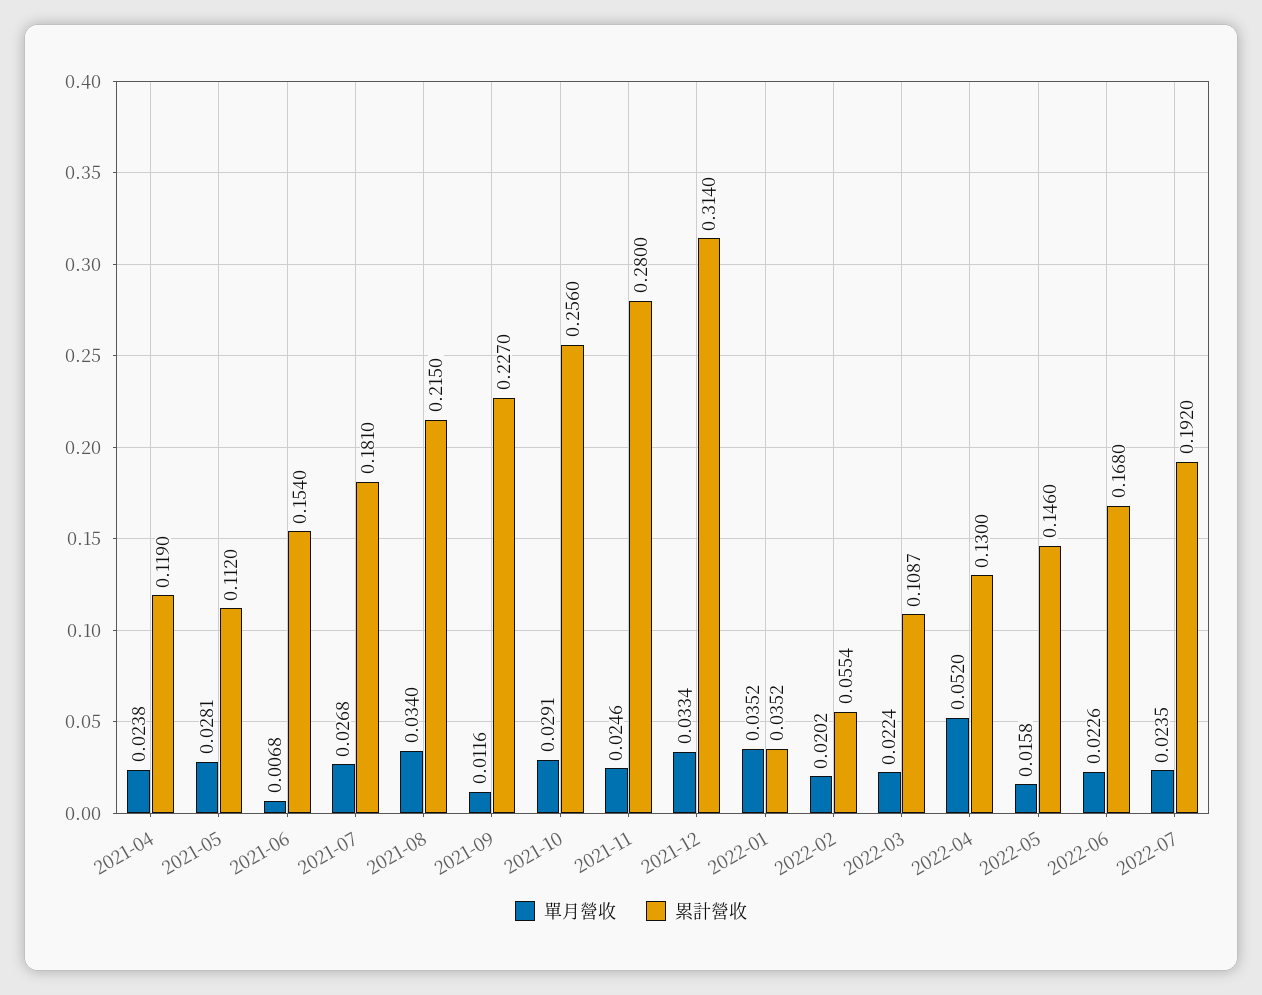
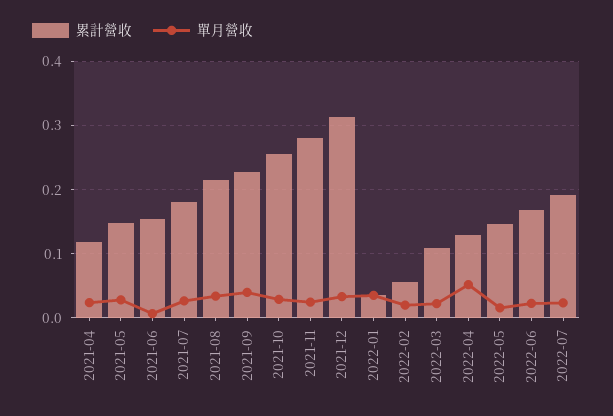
  {
    "單月營收": {
      "2021-04": 0.0238,
      "2021-05": 0.0281,
      "2021-06": 0.0068,
      "2021-07": 0.0268,
      "2021-08": 0.034,
-     "2021-09": 0.0116,
+     "2021-09": 0.04,
      "2021-10": 0.0291,
      "2021-11": 0.0246,
      "2021-12": 0.0334,
      "2022-01": 0.0352,
      "2022-02": 0.0202,
      "2022-03": 0.0224,
      "2022-04": 0.052,
      "2022-05": 0.0158,
      "2022-06": 0.0226,
      "2022-07": 0.0235
    },
    "累計營收": {
      "2021-04": 0.119,
-     "2021-05": 0.112,
+     "2021-05": 0.15,
      "2021-06": 0.154,
      "2021-07": 0.181,
      "2021-08": 0.215,
      "2021-09": 0.227,
      "2021-10": 0.256,
      "2021-11": 0.28,
      "2021-12": 0.314,
      "2022-01": 0.0352,
      "2022-02": 0.0554,
      "2022-03": 0.1087,
      "2022-04": 0.13,
      "2022-05": 0.146,
      "2022-06": 0.168,
      "2022-07": 0.192
    }
  }

